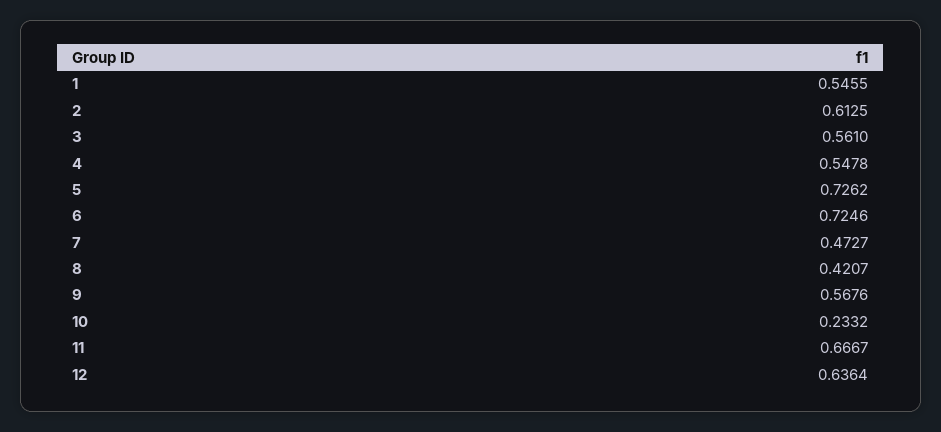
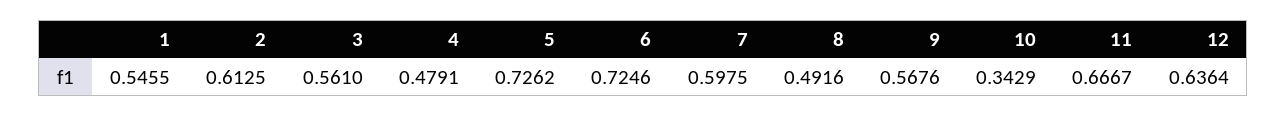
  {
    "1": 0.5455,
    "2": 0.6125,
    "3": 0.561,
-   "4": 0.5478,
+   "4": 0.4791,
    "5": 0.7262,
    "6": 0.7246,
-   "7": 0.4727,
+   "7": 0.5975,
-   "8": 0.4207,
+   "8": 0.4916,
    "9": 0.5676,
-   "10": 0.2332,
+   "10": 0.3429,
    "11": 0.6667,
    "12": 0.6364
  }

